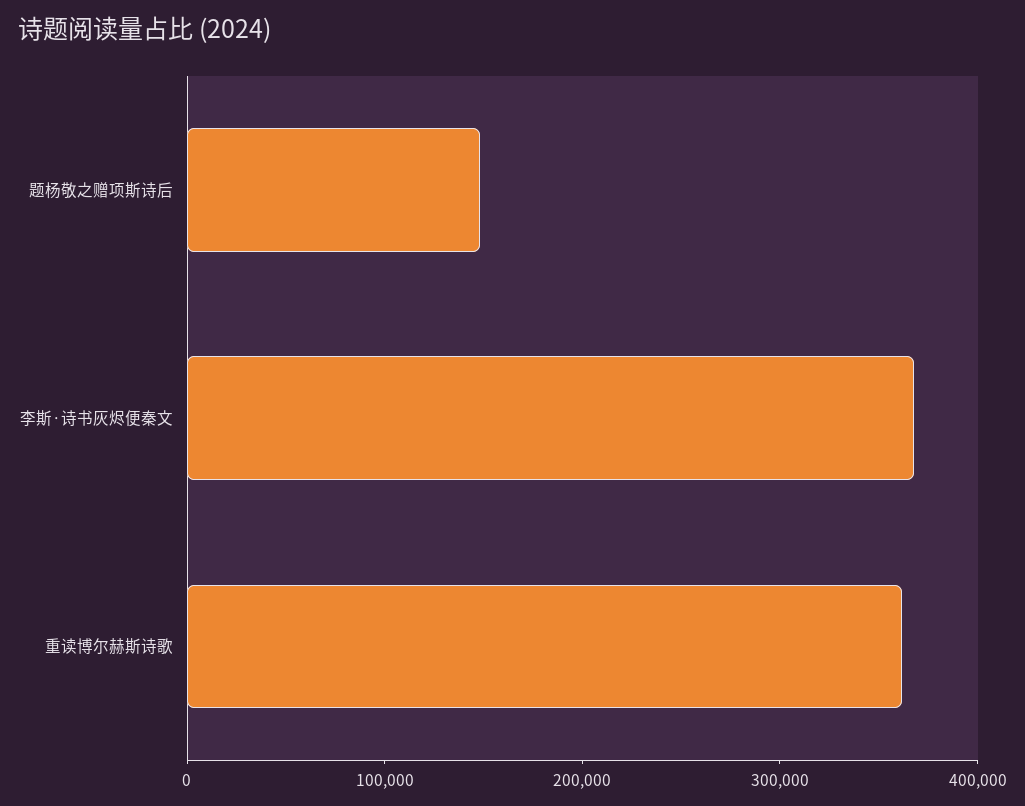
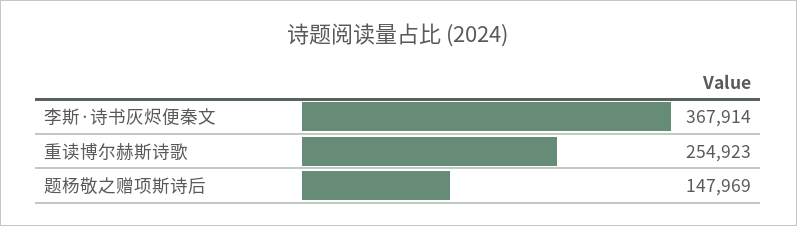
  {
    "题杨敬之赠项斯诗后": 147969,
    "李斯·诗书灰烬便秦文": 367914,
-   "重读博尔赫斯诗歌": 360000
+   "重读博尔赫斯诗歌": 254923
  }

